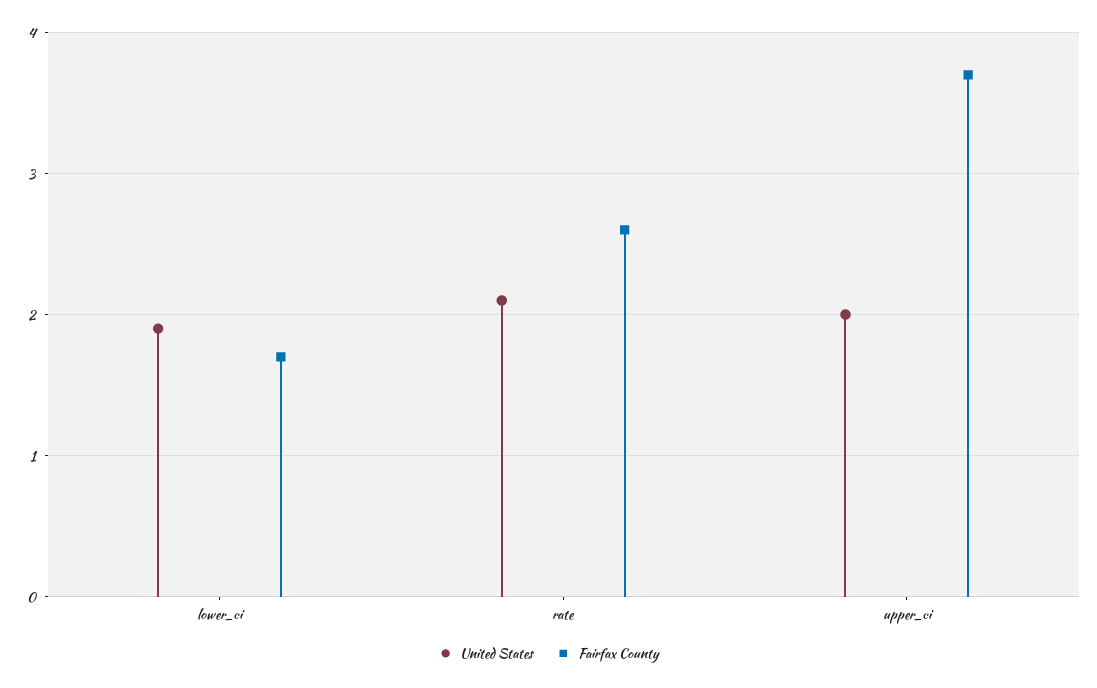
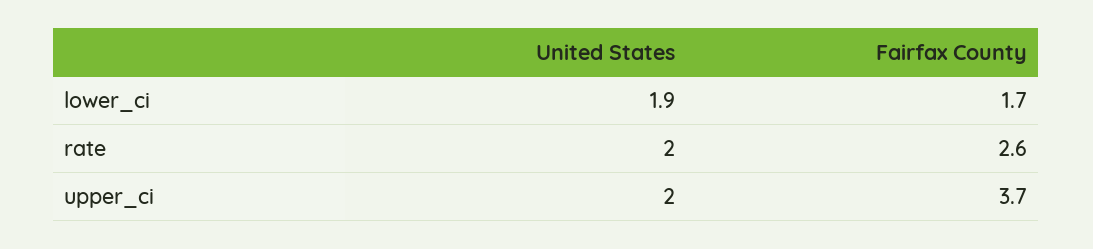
  {
    "United States": {
      "lower_ci": 1.9,
-     "rate": 2.1,
+     "rate": 2,
      "upper_ci": 2
    },
    "Fairfax County": {
      "lower_ci": 1.7,
      "rate": 2.6,
      "upper_ci": 3.7
    }
  }

